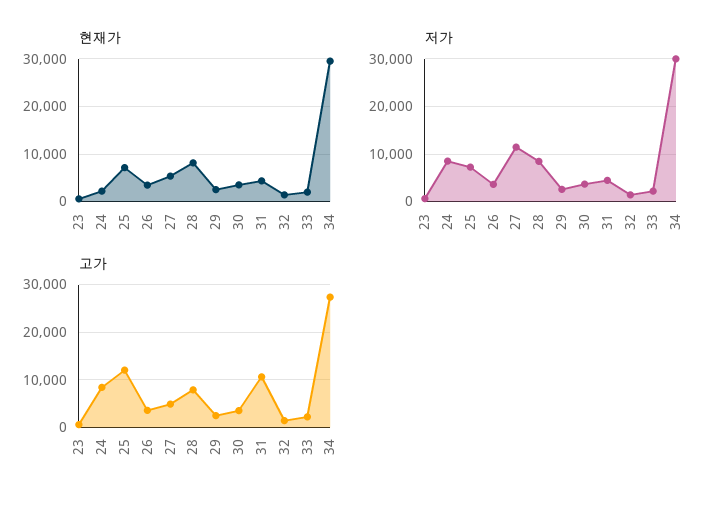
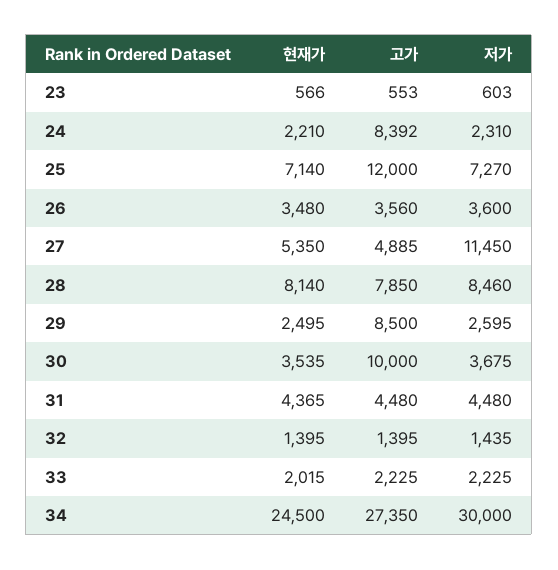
  {
    "현재가": {
      "23": 566,
      "24": 2210,
      "25": 7140,
      "26": 3480,
      "27": 5350,
      "28": 8140,
      "29": 2495,
      "30": 3535,
      "31": 4365,
      "32": 1395,
      "33": 2015,
-     "34": 30000
+     "34": 24500
    },
    "저가": {
      "23": 603,
-     "24": 8000,
+     "24": 2310,
      "25": 7270,
      "26": 3600,
      "27": 11450,
      "28": 8460,
      "29": 2595,
      "30": 3675,
      "31": 4480,
      "32": 1435,
      "33": 2225,
      "34": 30000
    },
    "고가": {
      "23": 553,
      "24": 8392,
      "25": 12000,
      "26": 3560,
      "27": 4885,
      "28": 7850,
-     "29": 2000,
+     "29": 8500,
-     "30": 4000,
+     "30": 10000,
-     "31": 10000,
+     "31": 4480,
      "32": 1395,
      "33": 2225,
      "34": 27350
    }
  }

